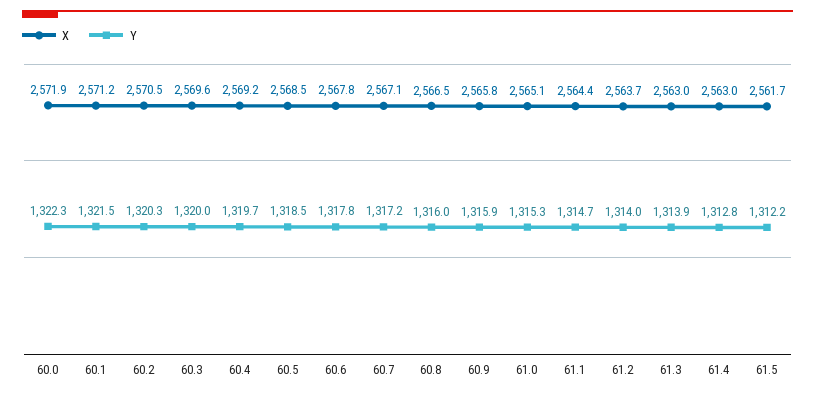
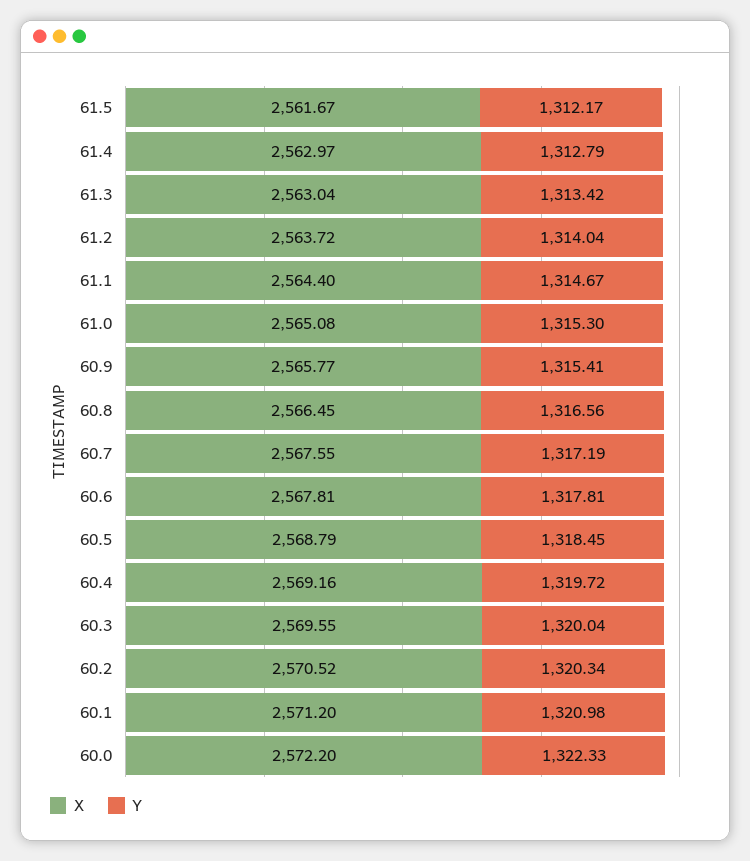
  {
    "X": {
-     "60.0": 2571.9,
+     "60.0": 2572.2,
      "60.1": 2571.2,
      "60.2": 2570.52,
      "60.3": 2569.55,
      "60.4": 2569.16,
-     "60.5": 2568.5,
+     "60.5": 2568.79,
      "60.6": 2567.81,
-     "60.7": 2567.1,
+     "60.7": 2567.55,
      "60.8": 2566.45,
      "60.9": 2565.77,
      "61.0": 2565.08,
      "61.1": 2564.4,
      "61.2": 2563.72,
      "61.3": 2563.04,
      "61.4": 2562.97,
      "61.5": 2561.67
    },
    "Y": {
      "60.0": 1322.33,
-     "60.1": 1321.5,
+     "60.1": 1320.98,
      "60.2": 1320.34,
      "60.3": 1320.04,
      "60.4": 1319.72,
      "60.5": 1318.45,
      "60.6": 1317.81,
      "60.7": 1317.19,
-     "60.8": 1316,
+     "60.8": 1316.56,
-     "60.9": 1315.9,
+     "60.9": 1315.41,
      "61.0": 1315.3,
      "61.1": 1314.67,
      "61.2": 1314.04,
-     "61.3": 1313.9,
+     "61.3": 1313.42,
      "61.4": 1312.79,
      "61.5": 1312.17
    }
  }

